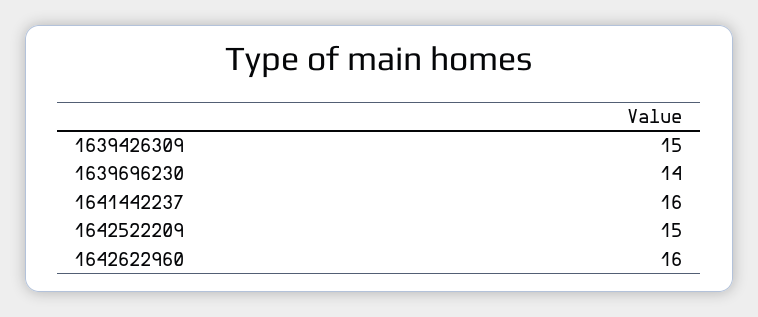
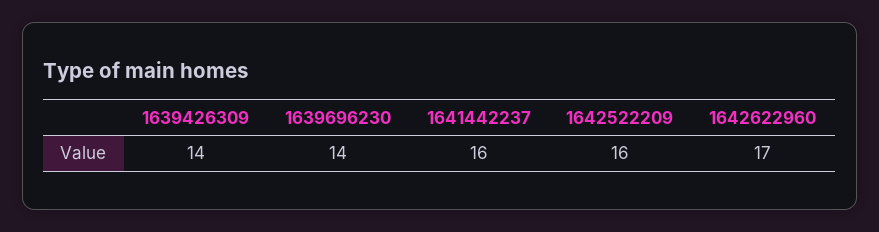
  {
-   "1639426309": 15,
+   "1639426309": 14,
    "1639696230": 14,
    "1641442237": 16,
-   "1642522209": 15,
+   "1642522209": 16,
-   "1642622960": 16
+   "1642622960": 17
  }

